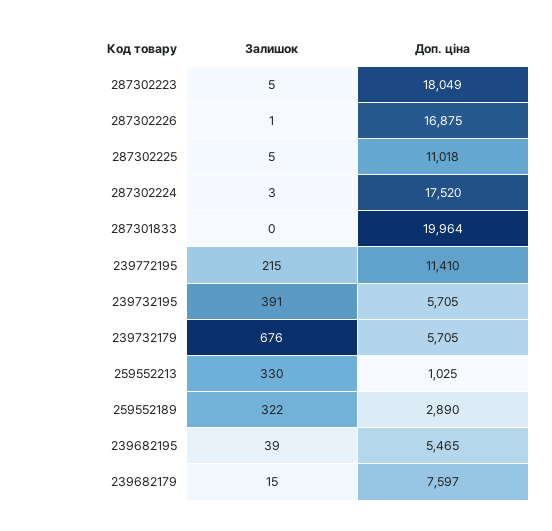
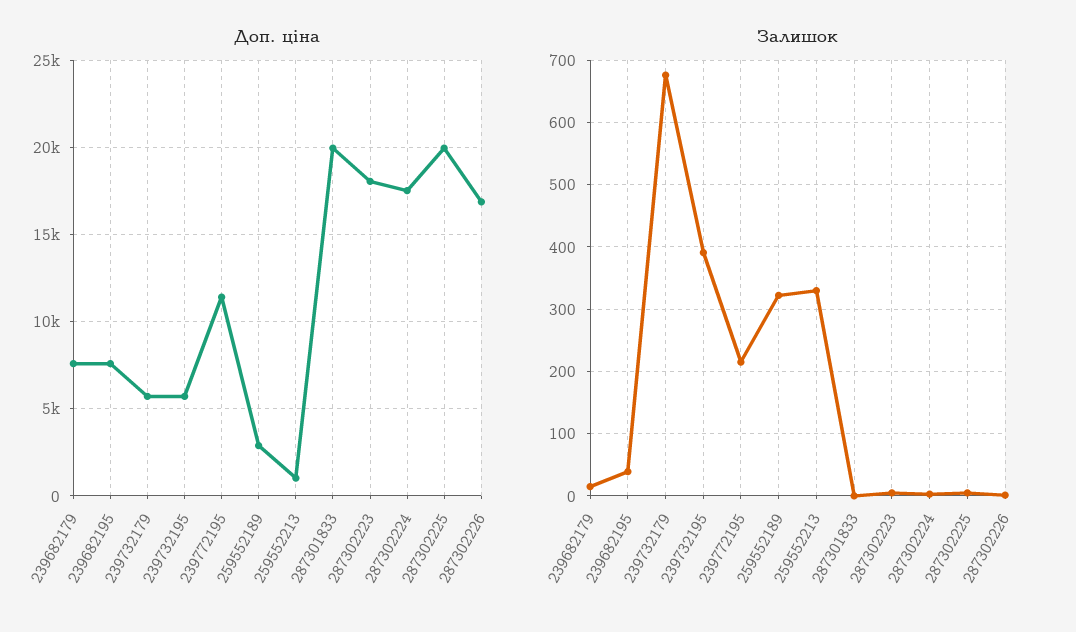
  {
    "Залишок": {
      "287302223": 5,
      "287302226": 1,
      "287302225": 5,
      "287302224": 3,
      "287301833": 0,
      "239772195": 215,
      "239732195": 391,
      "239732179": 676,
      "259552213": 330,
      "259552189": 322,
      "239682195": 39,
      "239682179": 15
    },
    "Доп. ціна": {
      "287302223": 18049,
      "287302226": 16875,
-     "287302225": 11018,
+     "287302225": 20000,
      "287302224": 17520,
      "287301833": 19964,
      "239772195": 11410,
      "239732195": 5705,
      "239732179": 5705,
      "259552213": 1025,
      "259552189": 2890,
-     "239682195": 5465,
+     "239682195": 7500,
      "239682179": 7597
    }
  }

